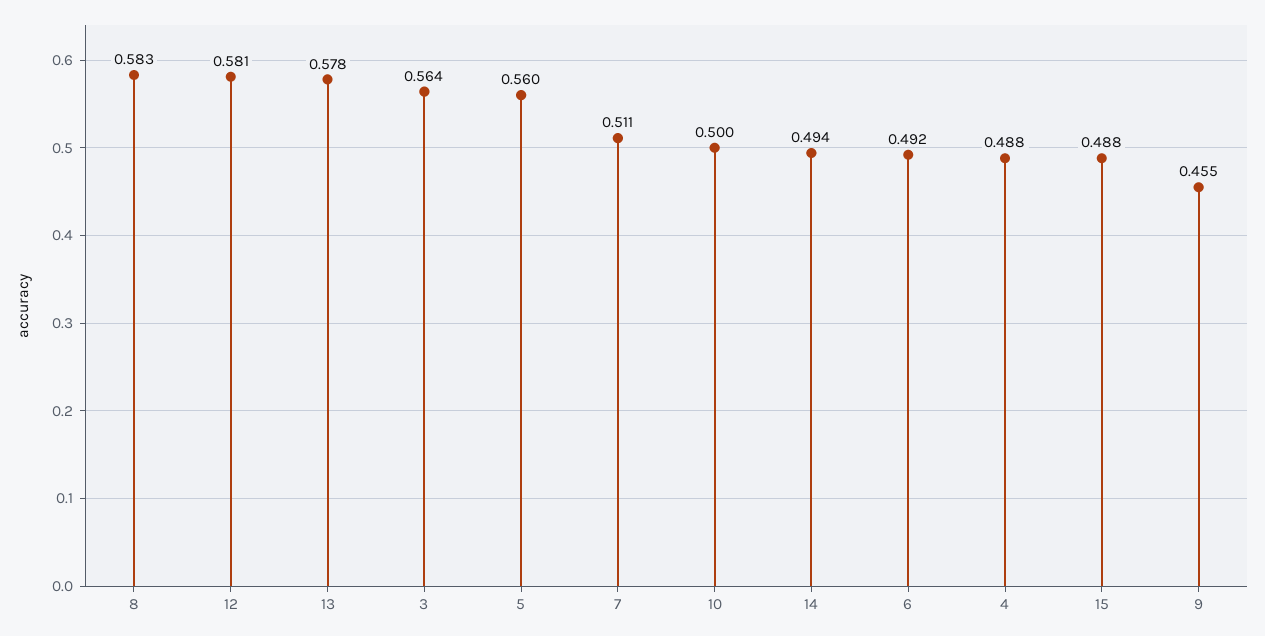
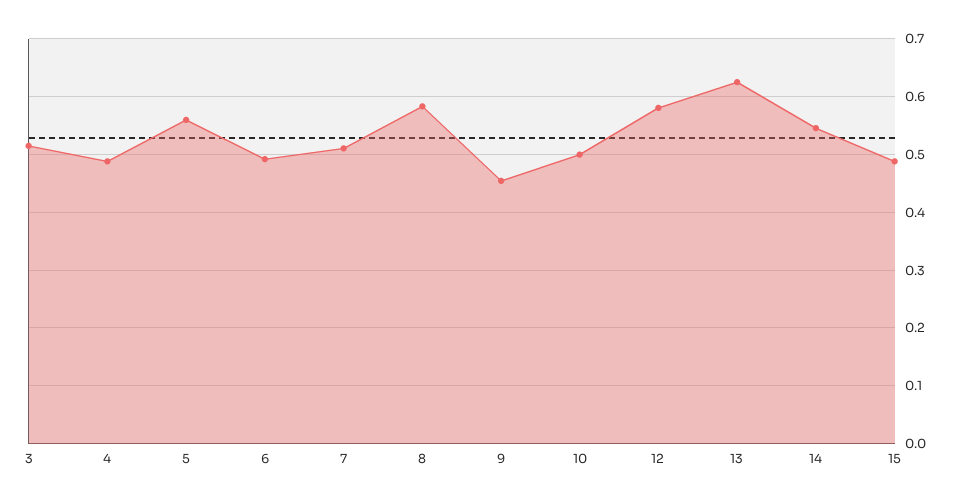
  {
    "8": 0.583,
    "12": 0.581,
-   "13": 0.578,
+   "13": 0.62,
-   "3": 0.564,
+   "3": 0.52,
    "5": 0.56,
    "7": 0.511,
    "10": 0.5,
-   "14": 0.494,
+   "14": 0.54,
    "6": 0.492,
    "4": 0.488,
    "15": 0.488,
    "9": 0.455
  }

